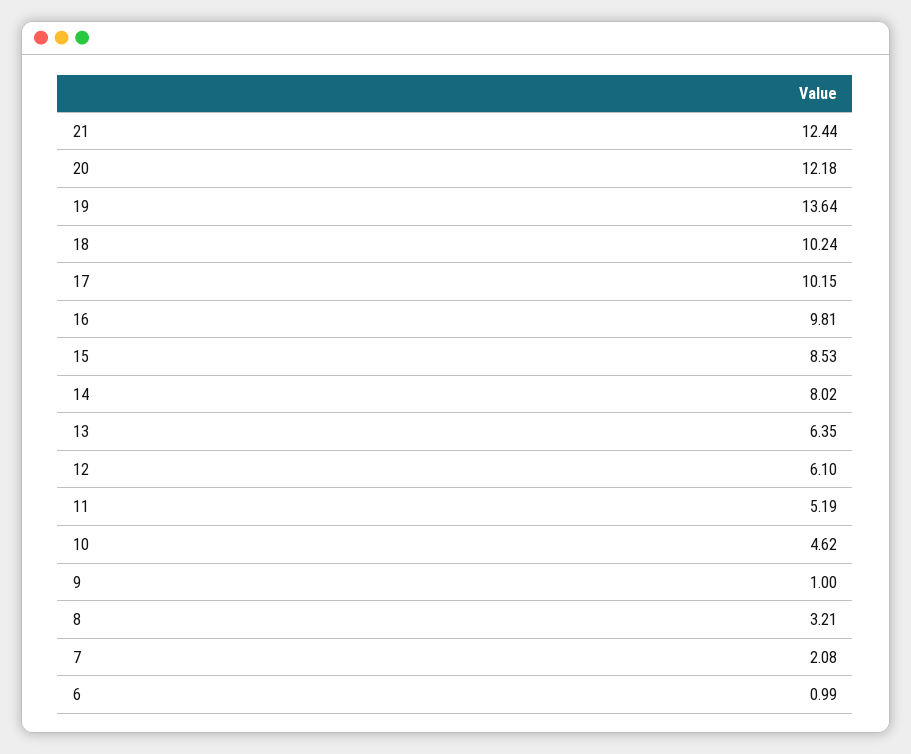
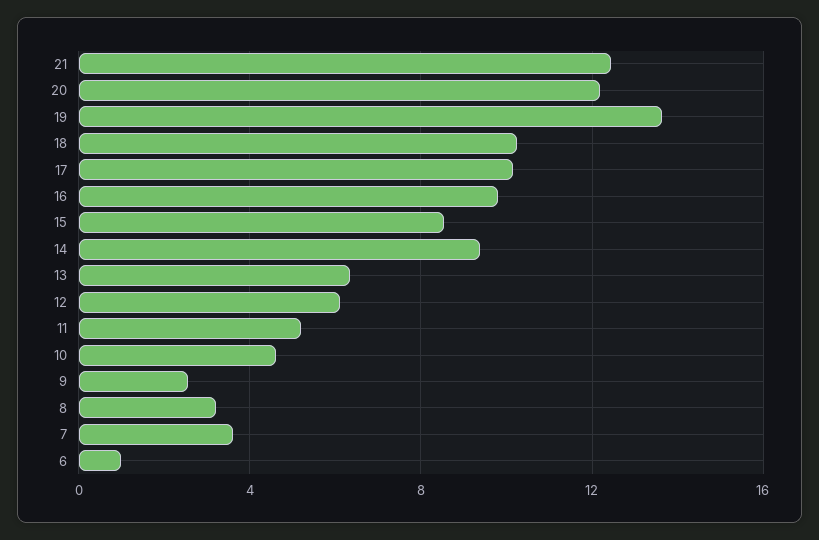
  {
    "21": 12.44,
    "20": 12.18,
    "19": 13.64,
    "18": 10.24,
    "17": 10.15,
    "16": 9.81,
    "15": 8.53,
-   "14": 8.02,
+   "14": 9.5,
    "13": 6.35,
    "12": 6.1,
    "11": 5.19,
    "10": 4.62,
-   "9": 1,
+   "9": 2.5,
    "8": 3.21,
-   "7": 2.08,
+   "7": 3.5,
    "6": 0.99
  }

